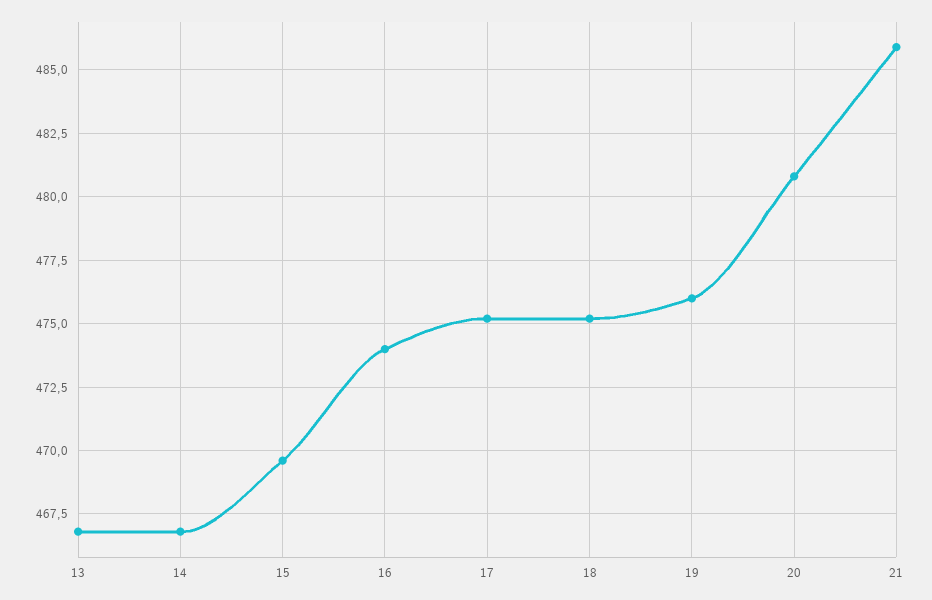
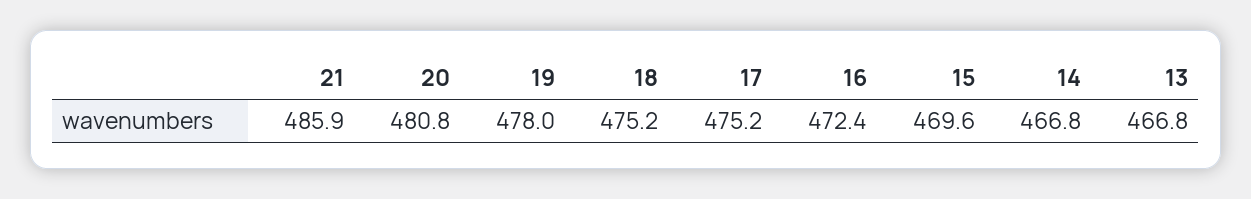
  {
    "13": 466.8,
    "14": 466.8,
    "15": 469.6,
-   "16": 474,
+   "16": 472.4,
    "17": 475.2,
    "18": 475.2,
-   "19": 476,
+   "19": 478,
    "20": 480.8,
    "21": 485.9
  }

